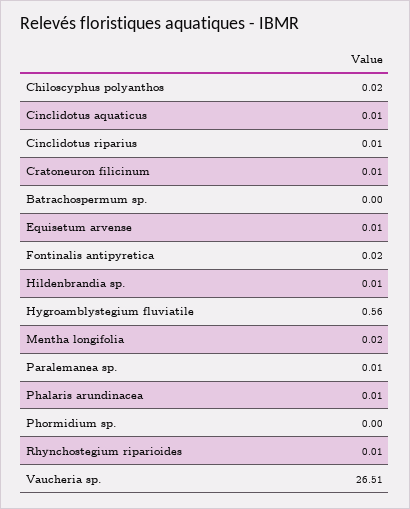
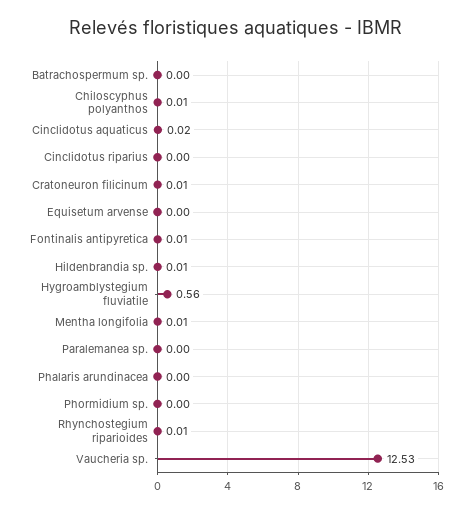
  {
-   "Chiloscyphus polyanthos": 0.02,
+   "Chiloscyphus polyanthos": 0.01,
-   "Cinclidotus aquaticus": 0.01,
+   "Cinclidotus aquaticus": 0.02,
-   "Cinclidotus riparius": 0.01,
+   "Cinclidotus riparius": 0,
    "Cratoneuron filicinum": 0.01,
    "Batrachospermum sp.": 0,
-   "Equisetum arvense": 0.01,
+   "Equisetum arvense": 0,
-   "Fontinalis antipyretica": 0.02,
+   "Fontinalis antipyretica": 0.01,
    "Hildenbrandia sp.": 0.01,
    "Hygroamblystegium fluviatile": 0.56,
-   "Mentha longifolia": 0.02,
+   "Mentha longifolia": 0.01,
-   "Paralemanea sp.": 0.01,
+   "Paralemanea sp.": 0,
-   "Phalaris arundinacea": 0.01,
+   "Phalaris arundinacea": 0,
    "Phormidium sp.": 0,
    "Rhynchostegium riparioides": 0.01,
-   "Vaucheria sp.": 26.51
+   "Vaucheria sp.": 12.53
  }

